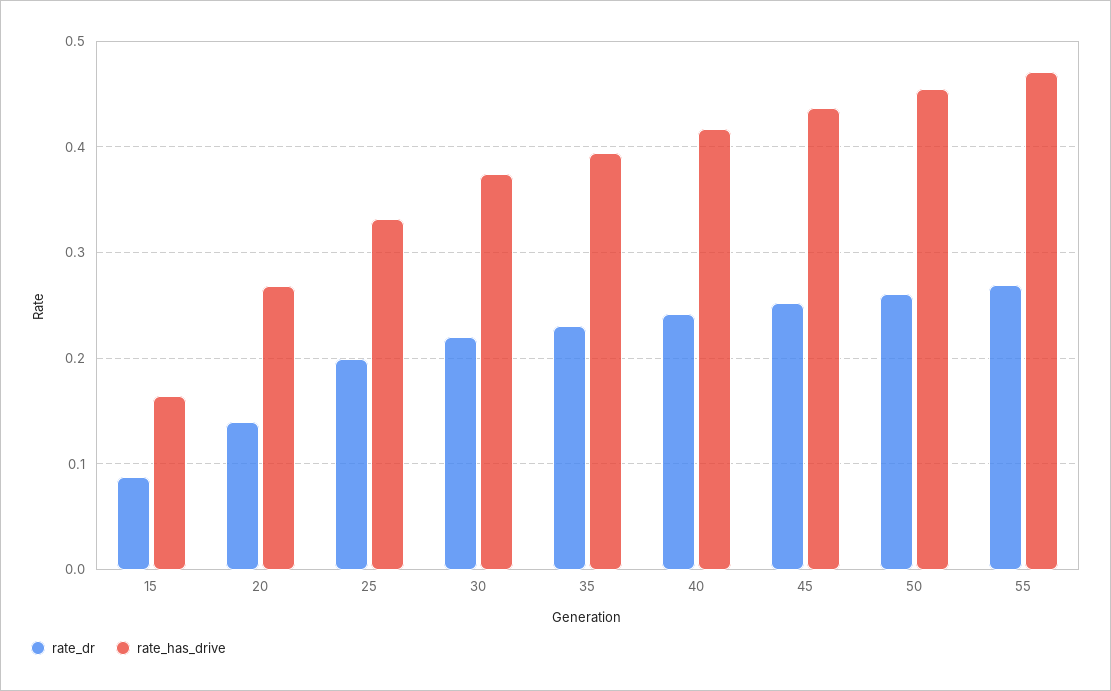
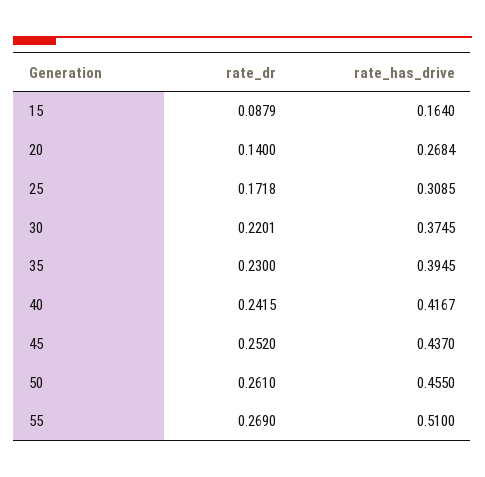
  {
    "rate_dr": {
      "15": 0.0879,
      "20": 0.14,
-     "25": 0.2,
+     "25": 0.1718,
      "30": 0.2201,
      "35": 0.23,
      "40": 0.2415,
      "45": 0.252,
      "50": 0.261,
      "55": 0.269
    },
    "rate_has_drive": {
      "15": 0.164,
      "20": 0.2684,
-     "25": 0.33,
+     "25": 0.3085,
      "30": 0.3745,
      "35": 0.3945,
      "40": 0.4167,
      "45": 0.437,
      "50": 0.455,
-     "55": 0.47
+     "55": 0.51
    }
  }

